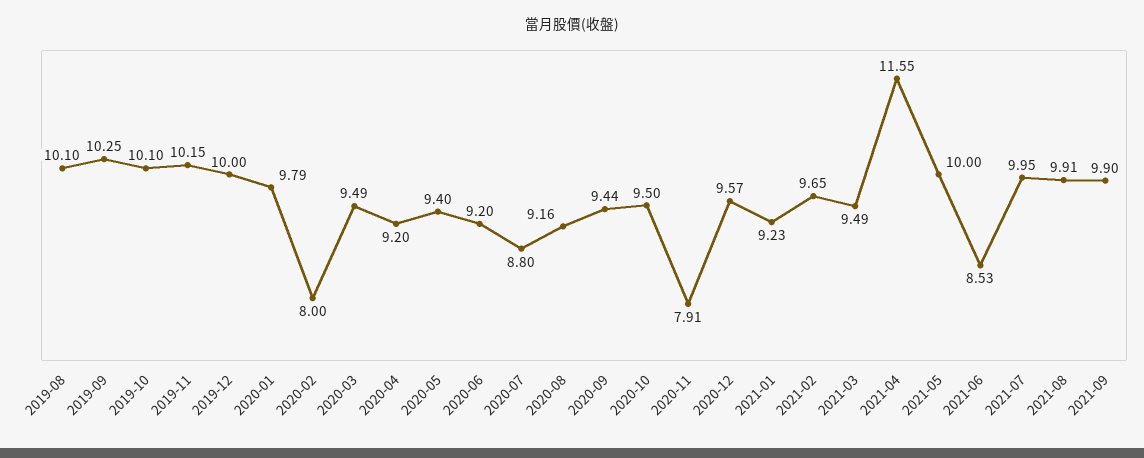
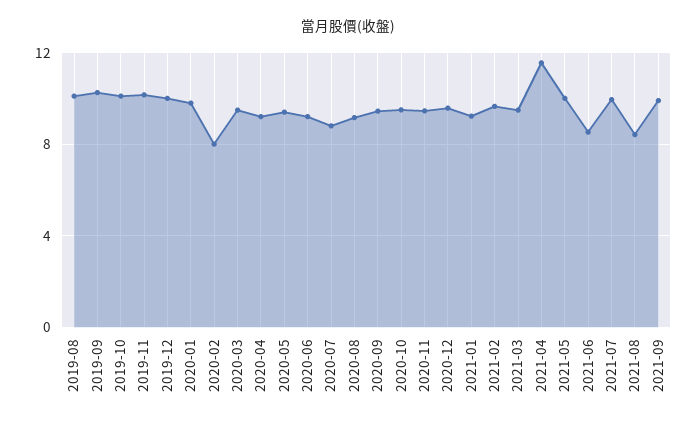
  {
    "2019-08": 10.1,
    "2019-09": 10.25,
    "2019-10": 10.1,
    "2019-11": 10.15,
    "2019-12": 10,
    "2020-01": 9.79,
    "2020-02": 8,
    "2020-03": 9.49,
    "2020-04": 9.2,
    "2020-05": 9.4,
    "2020-06": 9.2,
    "2020-07": 8.8,
    "2020-08": 9.16,
    "2020-09": 9.44,
    "2020-10": 9.5,
-   "2020-11": 7.91,
+   "2020-11": 9.5,
    "2020-12": 9.57,
    "2021-01": 9.23,
    "2021-02": 9.65,
    "2021-03": 9.49,
    "2021-04": 11.55,
    "2021-05": 10,
    "2021-06": 8.53,
    "2021-07": 9.95,
-   "2021-08": 9.91,
+   "2021-08": 8.5,
    "2021-09": 9.9
  }

